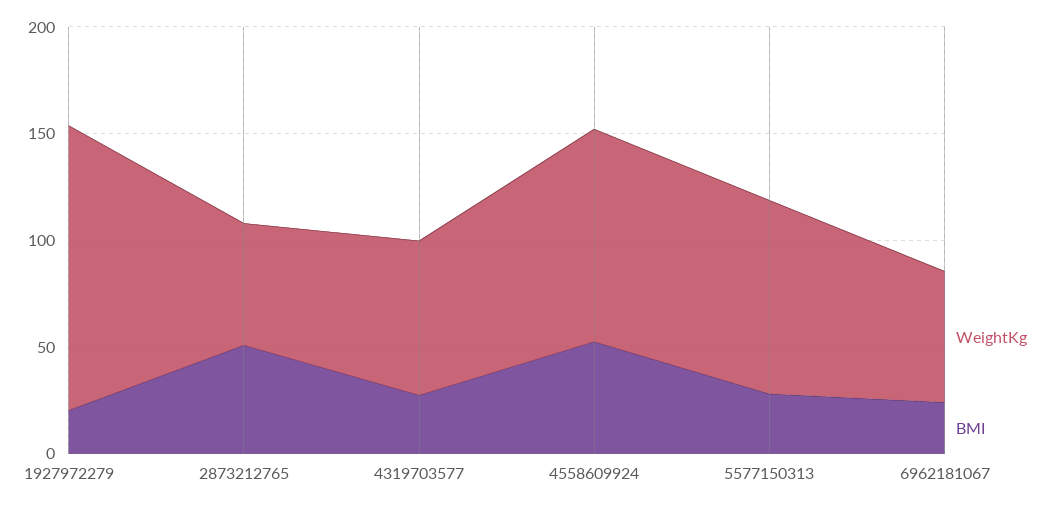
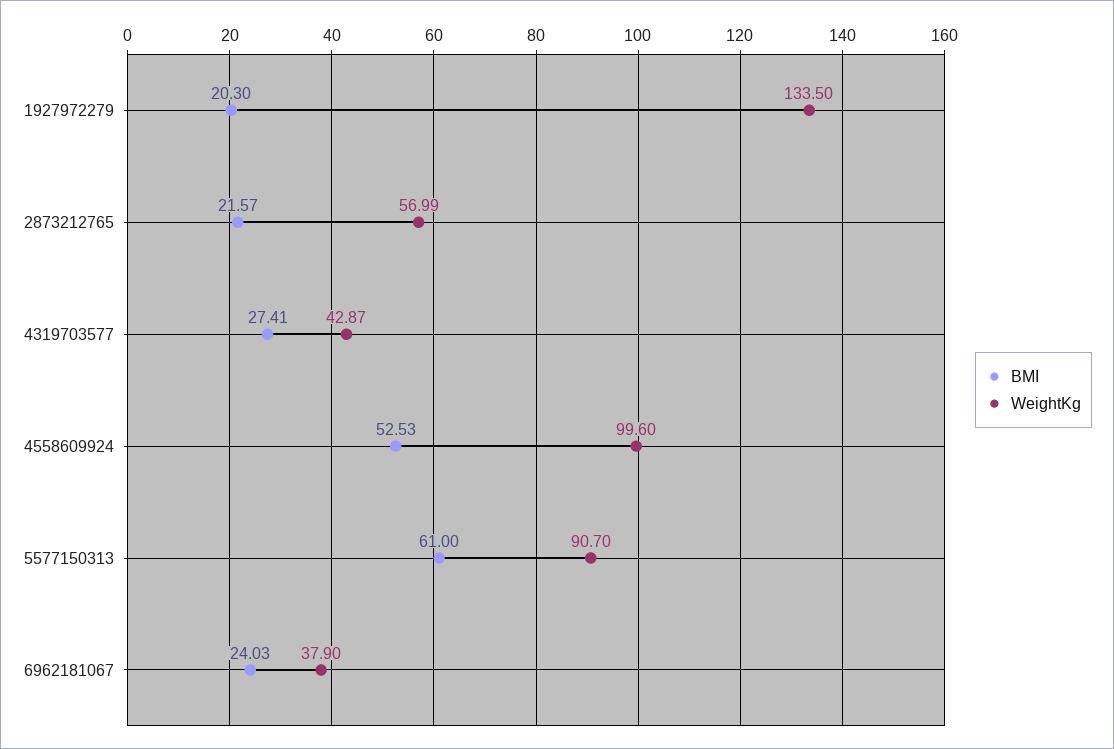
  {
    "WeightKg": {
      "1927972279": 133.5,
      "2873212765": 56.99,
-     "4319703577": 70,
+     "4319703577": 42.87,
      "4558609924": 99.6,
      "5577150313": 90.7,
-     "6962181067": 60
+     "6962181067": 37.9
    },
    "BMI": {
      "1927972279": 20.3,
-     "2873212765": 50,
+     "2873212765": 21.57,
      "4319703577": 27.41,
      "4558609924": 52.53,
-     "5577150313": 30,
+     "5577150313": 61,
      "6962181067": 24.03
    }
  }

